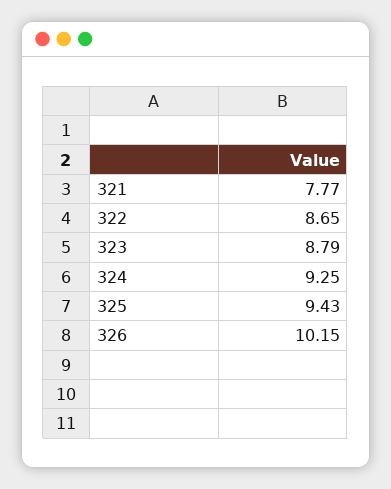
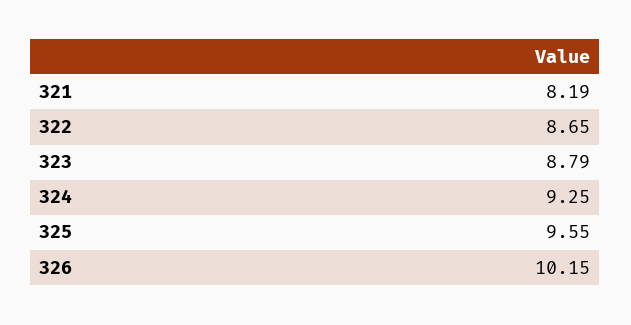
  {
-   "321": 7.77,
+   "321": 8.19,
    "322": 8.65,
    "323": 8.79,
    "324": 9.25,
-   "325": 9.43,
+   "325": 9.55,
    "326": 10.15
  }

